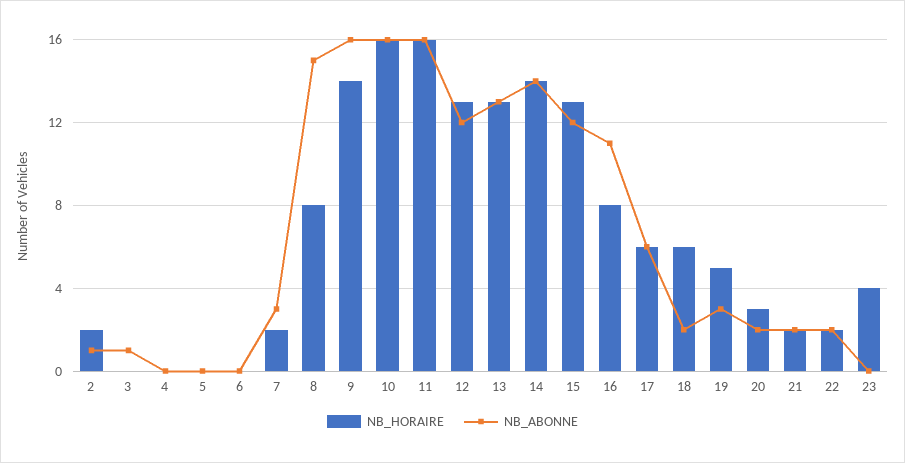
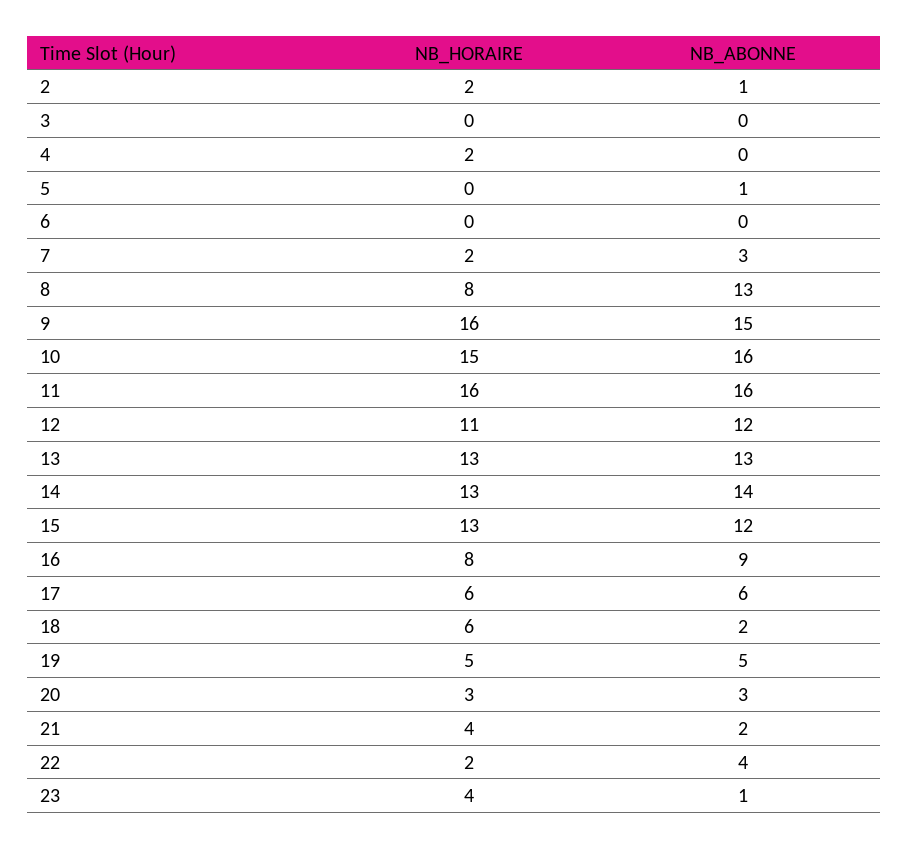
  {
    "NB_HORAIRE": {
      "2": 2,
      "3": 0,
-     "4": 0,
+     "4": 2,
      "5": 0,
      "6": 0,
      "7": 2,
      "8": 8,
-     "9": 14,
+     "9": 16,
-     "10": 16,
+     "10": 15,
      "11": 16,
-     "12": 13,
+     "12": 11,
      "13": 13,
-     "14": 14,
+     "14": 13,
      "15": 13,
      "16": 8,
      "17": 6,
      "18": 6,
      "19": 5,
      "20": 3,
-     "21": 2,
+     "21": 4,
      "22": 2,
      "23": 4
    },
    "NB_ABONNE": {
      "2": 1,
-     "3": 1,
+     "3": 0,
      "4": 0,
-     "5": 0,
+     "5": 1,
      "6": 0,
      "7": 3,
-     "8": 15,
+     "8": 13,
-     "9": 16,
+     "9": 15,
      "10": 16,
      "11": 16,
      "12": 12,
      "13": 13,
      "14": 14,
      "15": 12,
-     "16": 11,
+     "16": 9,
      "17": 6,
      "18": 2,
-     "19": 3,
+     "19": 5,
-     "20": 2,
+     "20": 3,
      "21": 2,
-     "22": 2,
+     "22": 4,
-     "23": 0
+     "23": 1
    }
  }

